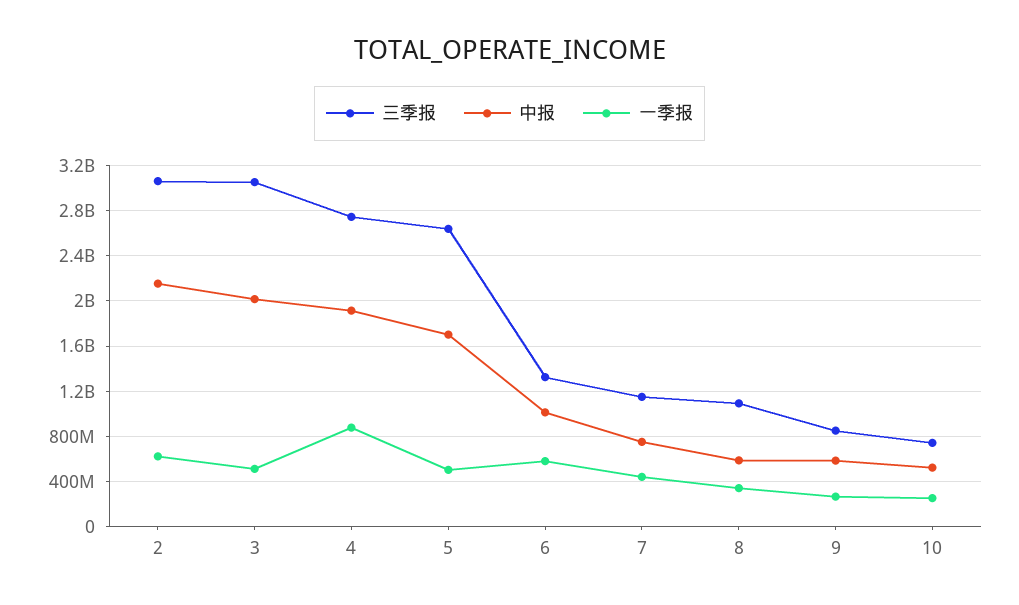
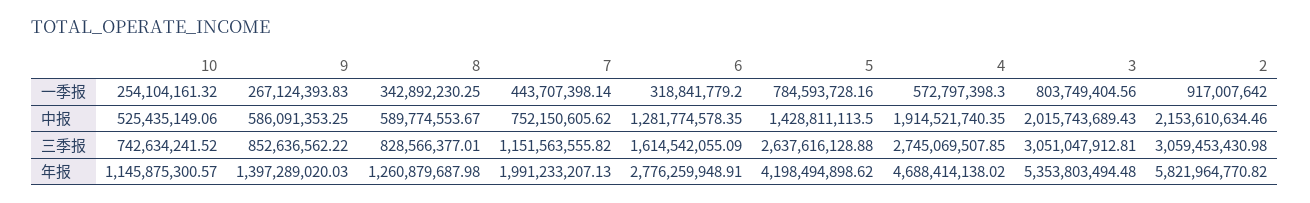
  {
    "三季报": {
      "2": 3059453430.98,
      "3": 3051047912.81,
      "4": 2745069507.85,
      "5": 2637616128.88,
-     "6": 1300000000,
+     "6": 1614542055.09,
      "7": 1151563555.82,
-     "8": 1100000000,
+     "8": 828566377.01,
      "9": 852636562.22,
      "10": 742634241.52
    },
    "中报": {
      "2": 2153610634.46,
      "3": 2015743689.43,
      "4": 1914521740.35,
-     "5": 1700000000,
+     "5": 1428811113.5,
-     "6": 1000000000,
+     "6": 1281774578.35,
      "7": 752150605.62,
      "8": 589774553.67,
      "9": 586091353.25,
      "10": 525435149.06
    },
    "一季报": {
-     "2": 600000000,
+     "2": 917007642,
-     "3": 500000000,
+     "3": 803749404.56,
-     "4": 900000000,
+     "4": 572797398.3,
-     "5": 500000000,
+     "5": 784593728.16,
-     "6": 600000000,
+     "6": 318841779.2,
      "7": 443707398.14,
      "8": 342892230.25,
      "9": 267124393.83,
      "10": 254104161.32
-   }
+   },
+   "年报": {
+     "10": 1145875300.57,
+     "9": 1397289020.03,
+     "8": 1260879687.98,
+     "7": 1991233207.13,
+     "6": 2776259948.91,
+     "5": 4198494898.62,
+     "4": 4688414138.02,
+     "3": 5353803494.48,
+     "2": 5821964770.82
+   }
  }

